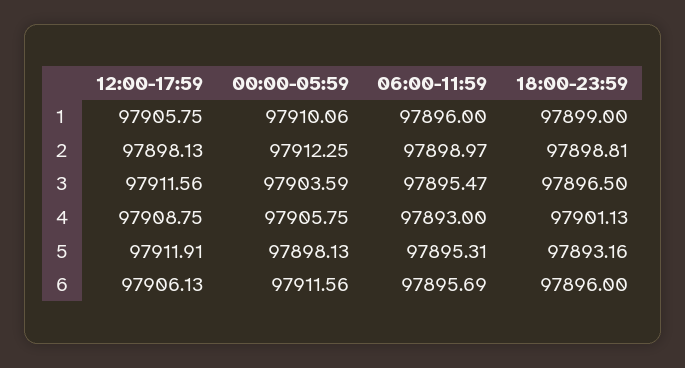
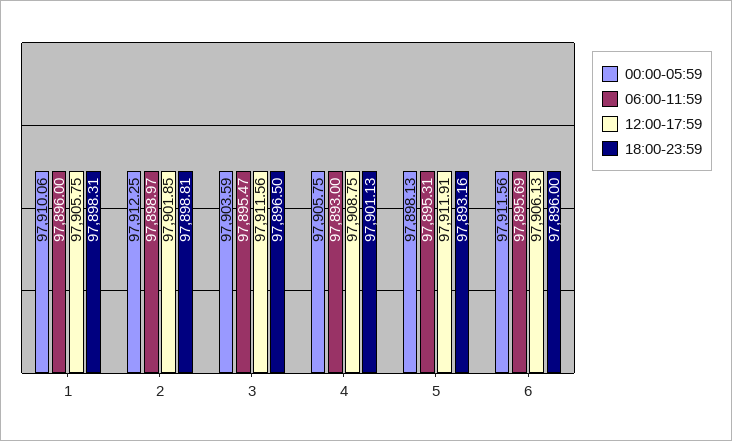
  {
    "12:00-17:59": {
      "1": 97905.75,
-     "2": 97898.13,
+     "2": 97901.85,
      "3": 97911.56,
      "4": 97908.75,
      "5": 97911.91,
      "6": 97906.13
    },
    "00:00-05:59": {
      "1": 97910.06,
      "2": 97912.25,
      "3": 97903.59,
      "4": 97905.75,
      "5": 97898.13,
      "6": 97911.56
    },
    "06:00-11:59": {
      "1": 97896,
      "2": 97898.97,
      "3": 97895.47,
      "4": 97893,
      "5": 97895.31,
      "6": 97895.69
    },
    "18:00-23:59": {
-     "1": 97899,
+     "1": 97898.31,
      "2": 97898.81,
      "3": 97896.5,
      "4": 97901.13,
      "5": 97893.16,
      "6": 97896
    }
  }

